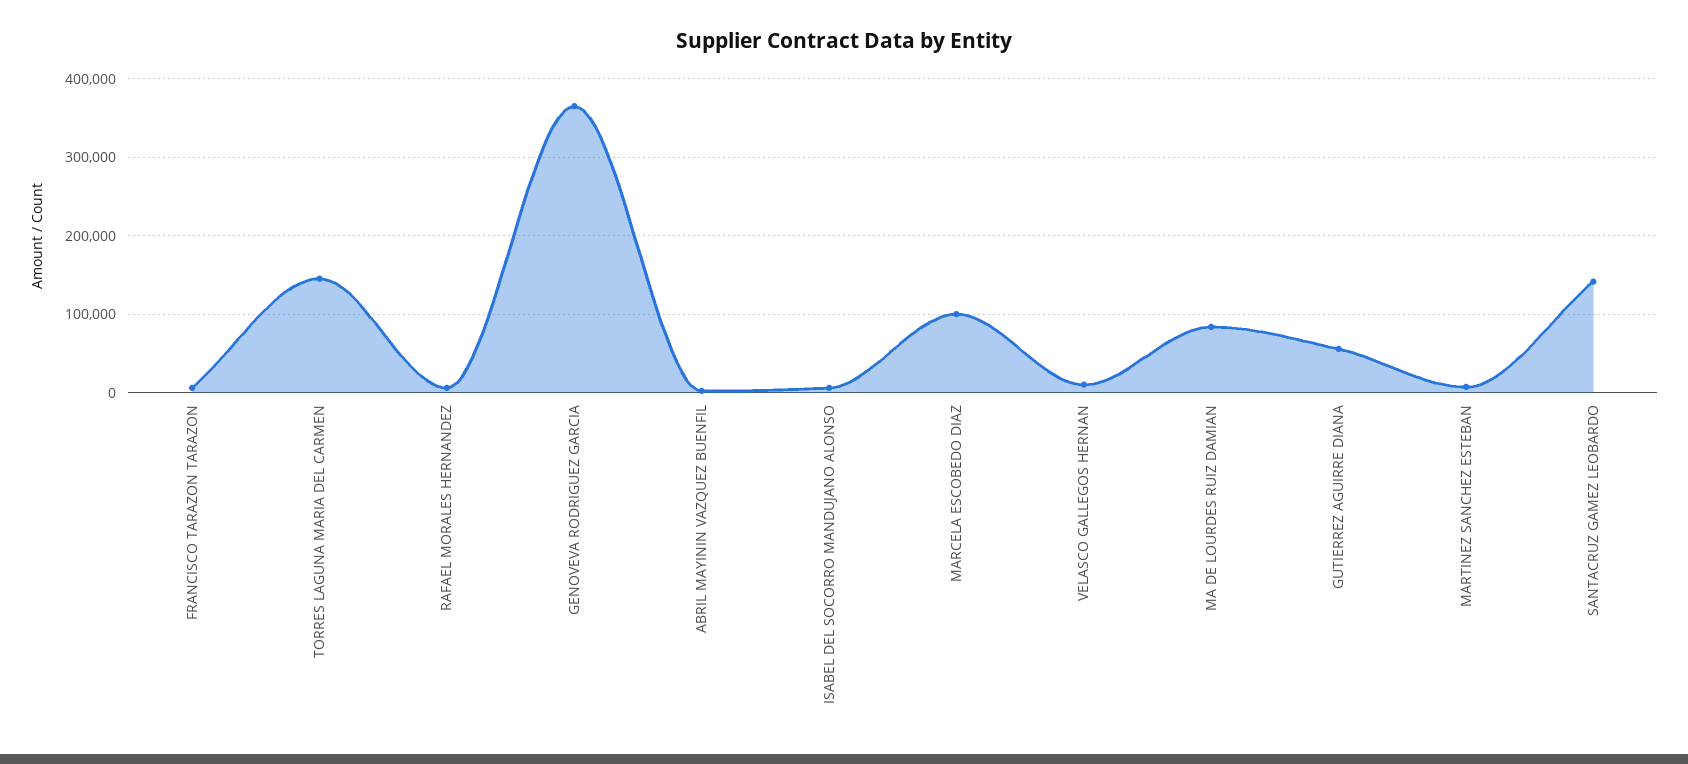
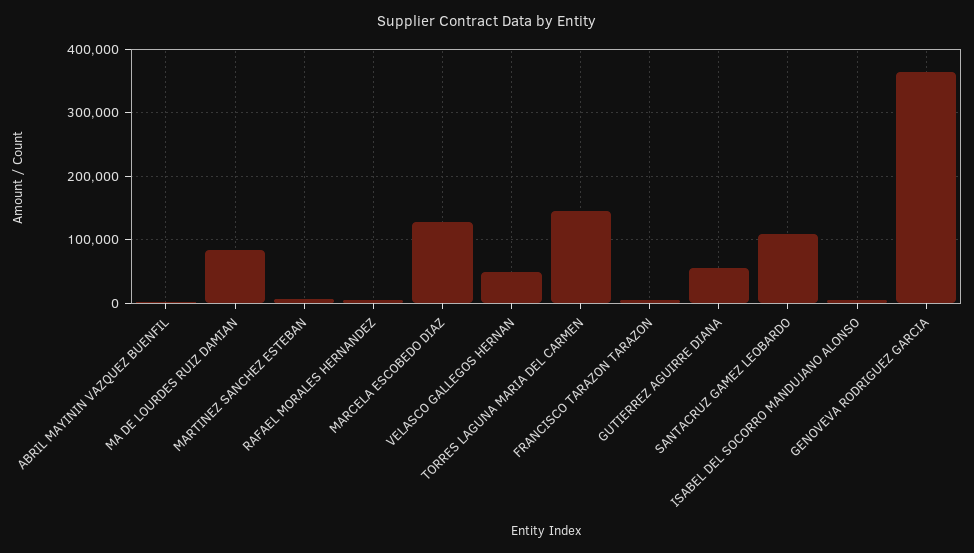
  {
    "FRANCISCO TARAZON TARAZON": 10000,
    "TORRES LAGUNA MARIA DEL CARMEN": 150000,
    "RAFAEL MORALES HERNANDEZ": 10000,
    "GENOVEVA RODRIGUEZ GARCIA": 370000,
    "ABRIL MAYININ VAZQUEZ BUENFIL": 0,
    "ISABEL DEL SOCORRO MANDUJANO ALONSO": 10000,
-   "MARCELA ESCOBEDO DIAZ": 100000,
+   "MARCELA ESCOBEDO DIAZ": 130000,
-   "VELASCO GALLEGOS HERNAN": 10000,
+   "VELASCO GALLEGOS HERNAN": 50000,
    "MA DE LOURDES RUIZ DAMIAN": 80000,
    "GUTIERREZ AGUIRRE DIANA": 60000,
    "MARTINEZ SANCHEZ ESTEBAN": 10000,
-   "SANTACRUZ GAMEZ LEOBARDO": 140000
+   "SANTACRUZ GAMEZ LEOBARDO": 110000
  }

